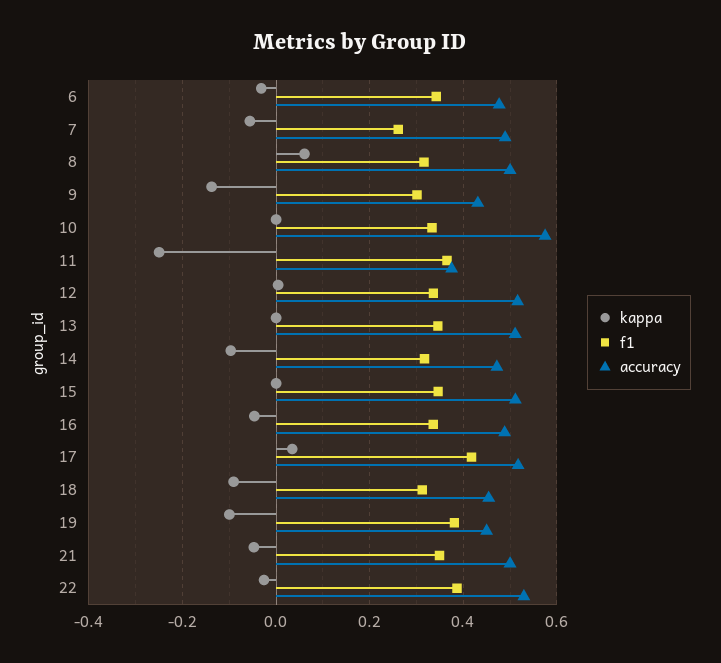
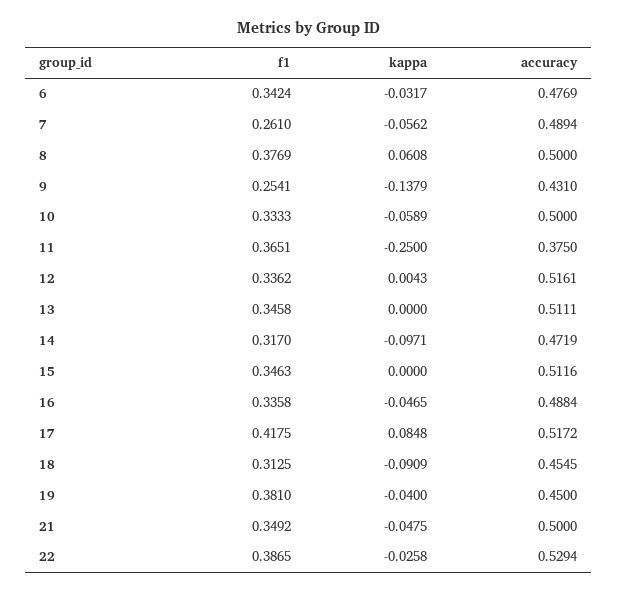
  {
    "kappa": {
      "6": -0.0317,
      "7": -0.0562,
      "8": 0.0608,
      "9": -0.1379,
-     "10": 0,
+     "10": -0.0589,
      "11": -0.25,
      "12": 0.0043,
      "13": 0,
      "14": -0.0971,
      "15": 0,
      "16": -0.0465,
-     "17": 0.04,
+     "17": 0.0848,
      "18": -0.0909,
-     "19": -0.1,
+     "19": -0.04,
      "21": -0.0475,
      "22": -0.0258
    },
    "f1": {
      "6": 0.3424,
      "7": 0.261,
-     "8": 0.32,
+     "8": 0.3769,
-     "9": 0.3,
+     "9": 0.2541,
      "10": 0.3333,
      "11": 0.3651,
      "12": 0.3362,
      "13": 0.3458,
      "14": 0.317,
      "15": 0.3463,
      "16": 0.3358,
      "17": 0.4175,
      "18": 0.3125,
      "19": 0.381,
      "21": 0.3492,
      "22": 0.3865
    },
    "accuracy": {
      "6": 0.4769,
      "7": 0.4894,
      "8": 0.5,
      "9": 0.431,
-     "10": 0.58,
+     "10": 0.5,
      "11": 0.375,
      "12": 0.5161,
      "13": 0.5111,
      "14": 0.4719,
      "15": 0.5116,
      "16": 0.4884,
      "17": 0.5172,
      "18": 0.4545,
      "19": 0.45,
      "21": 0.5,
      "22": 0.5294
    }
  }

